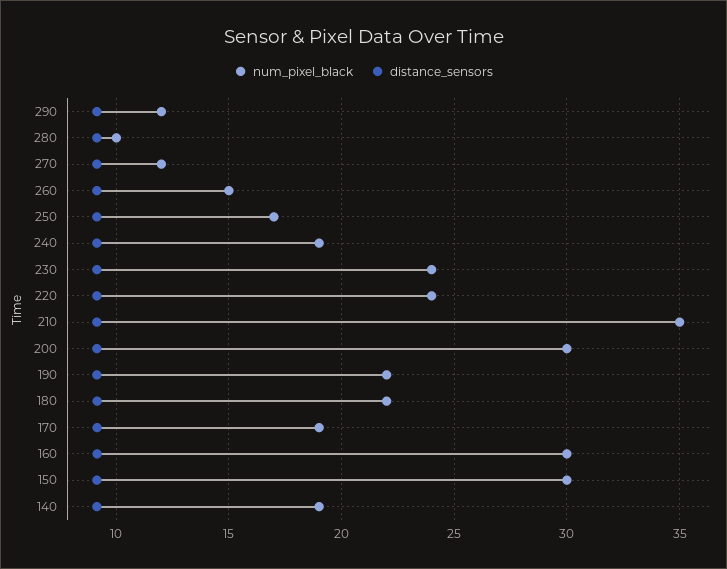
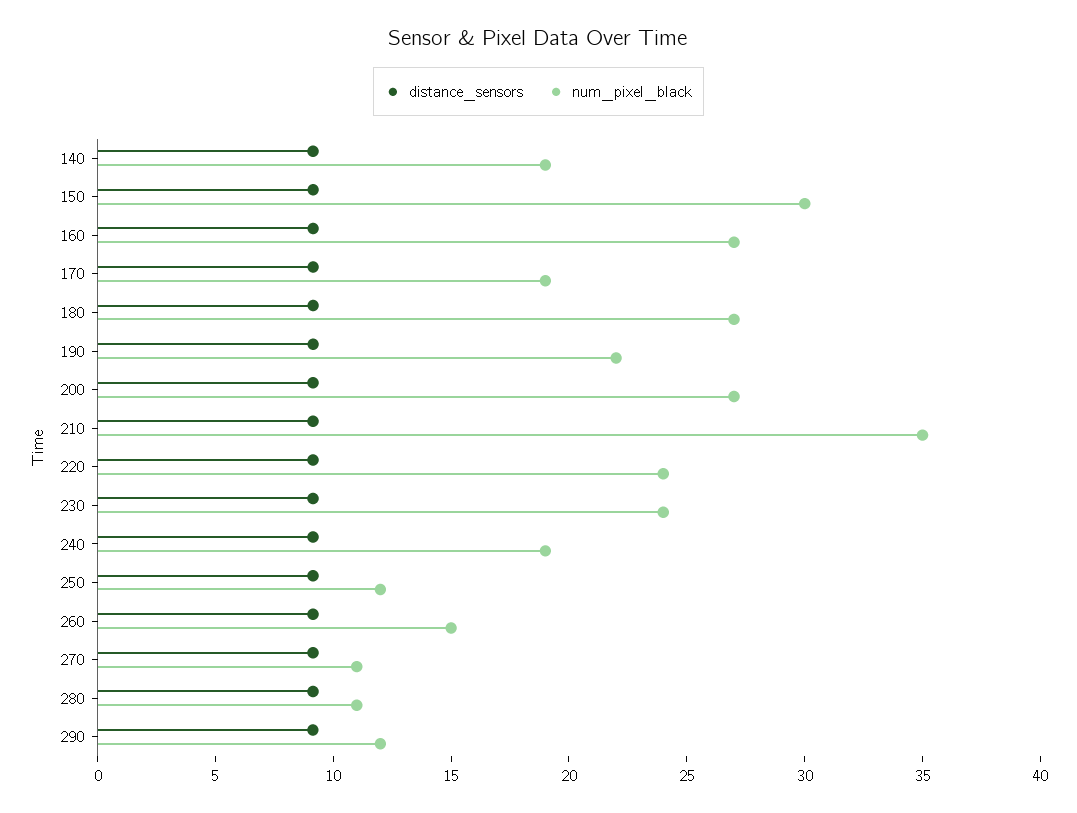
  {
    "num_pixel_black": {
      "290": 12,
-     "280": 10,
+     "280": 11,
-     "270": 12,
+     "270": 11,
      "260": 15,
-     "250": 17,
+     "250": 12,
      "240": 19,
      "230": 24,
      "220": 24,
      "210": 35,
-     "200": 30,
+     "200": 27,
      "190": 22,
-     "180": 22,
+     "180": 27,
      "170": 19,
-     "160": 30,
+     "160": 27,
      "150": 30,
      "140": 19
    },
    "distance_sensors": {
      "290": 9,
      "280": 9,
      "270": 9,
      "260": 9,
      "250": 9,
      "240": 9,
      "230": 9,
      "220": 9,
      "210": 9,
      "200": 9,
      "190": 9,
      "180": 9,
      "170": 9,
      "160": 9,
      "150": 9,
      "140": 9
    }
  }

